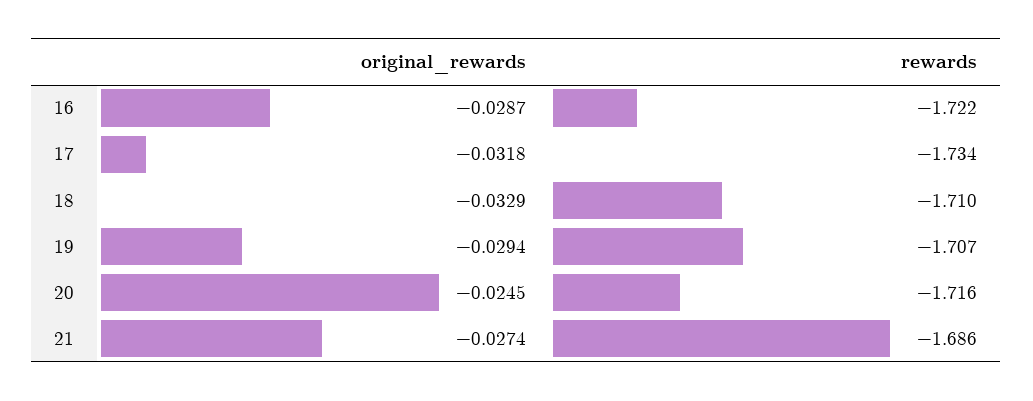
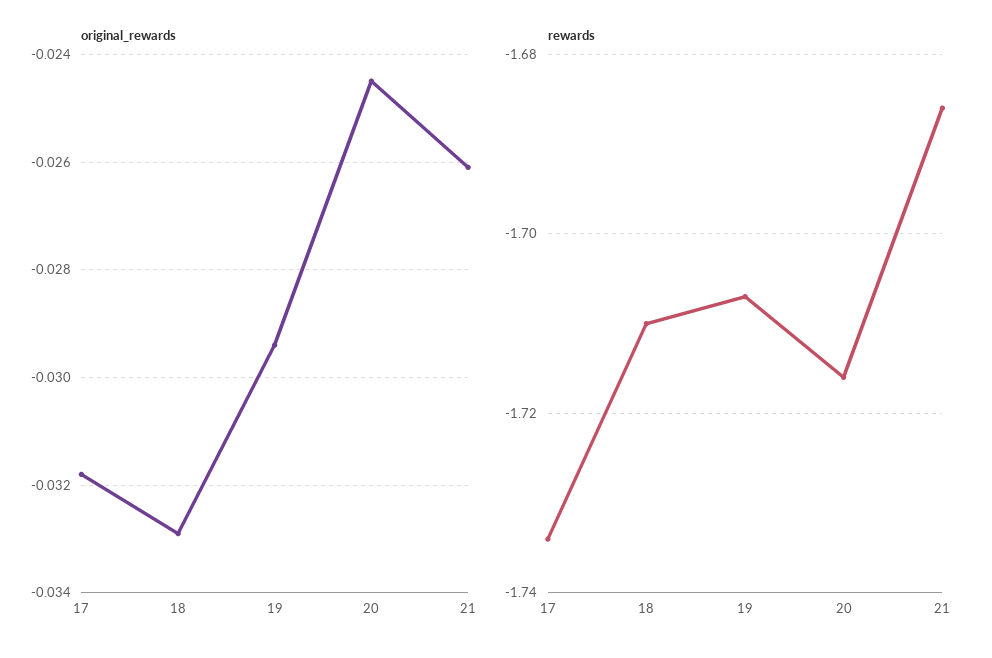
  {
    "original_rewards": {
-     "16": -0.0287,
      "17": -0.0318,
      "18": -0.0329,
      "19": -0.0294,
      "20": -0.0245,
-     "21": -0.0274
+     "21": -0.026
    },
    "rewards": {
-     "16": -1.722,
      "17": -1.734,
      "18": -1.71,
      "19": -1.707,
      "20": -1.716,
      "21": -1.686
    }
  }

